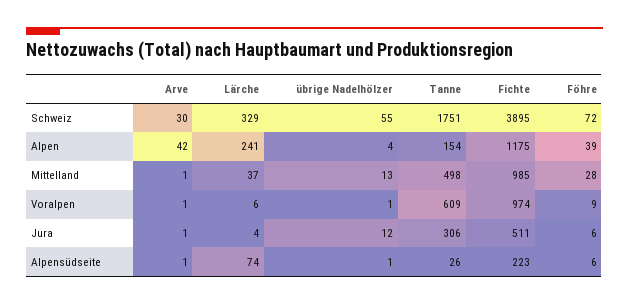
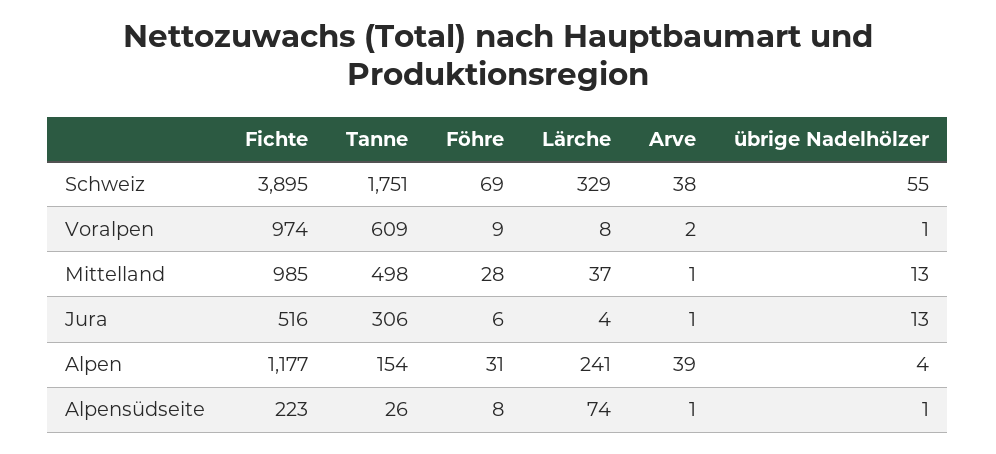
  {
    "Arve": {
-     "Schweiz": 30,
+     "Schweiz": 38,
-     "Alpen": 42,
+     "Alpen": 39,
      "Mittelland": 1,
-     "Voralpen": 1,
+     "Voralpen": 2,
      "Jura": 1,
      "Alpensüdseite": 1
    },
    "Lärche": {
      "Schweiz": 329,
      "Alpen": 241,
      "Mittelland": 37,
-     "Voralpen": 6,
+     "Voralpen": 8,
      "Jura": 4,
      "Alpensüdseite": 74
    },
    "übrige Nadelhölzer": {
      "Schweiz": 55,
      "Alpen": 4,
      "Mittelland": 13,
      "Voralpen": 1,
-     "Jura": 12,
+     "Jura": 13,
      "Alpensüdseite": 1
    },
    "Tanne": {
      "Schweiz": 1751,
      "Alpen": 154,
      "Mittelland": 498,
      "Voralpen": 609,
      "Jura": 306,
      "Alpensüdseite": 26
    },
    "Fichte": {
      "Schweiz": 3895,
-     "Alpen": 1175,
+     "Alpen": 1177,
      "Mittelland": 985,
      "Voralpen": 974,
-     "Jura": 511,
+     "Jura": 516,
      "Alpensüdseite": 223
    },
    "Föhre": {
-     "Schweiz": 72,
+     "Schweiz": 69,
-     "Alpen": 39,
+     "Alpen": 31,
      "Mittelland": 28,
      "Voralpen": 9,
      "Jura": 6,
-     "Alpensüdseite": 6
+     "Alpensüdseite": 8
    }
  }

